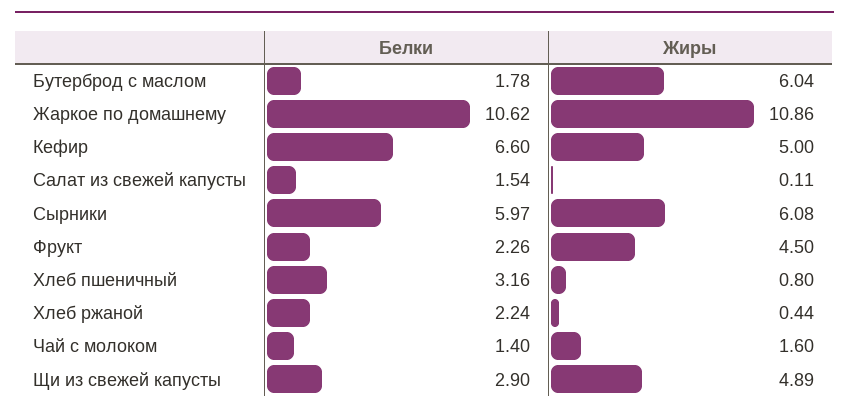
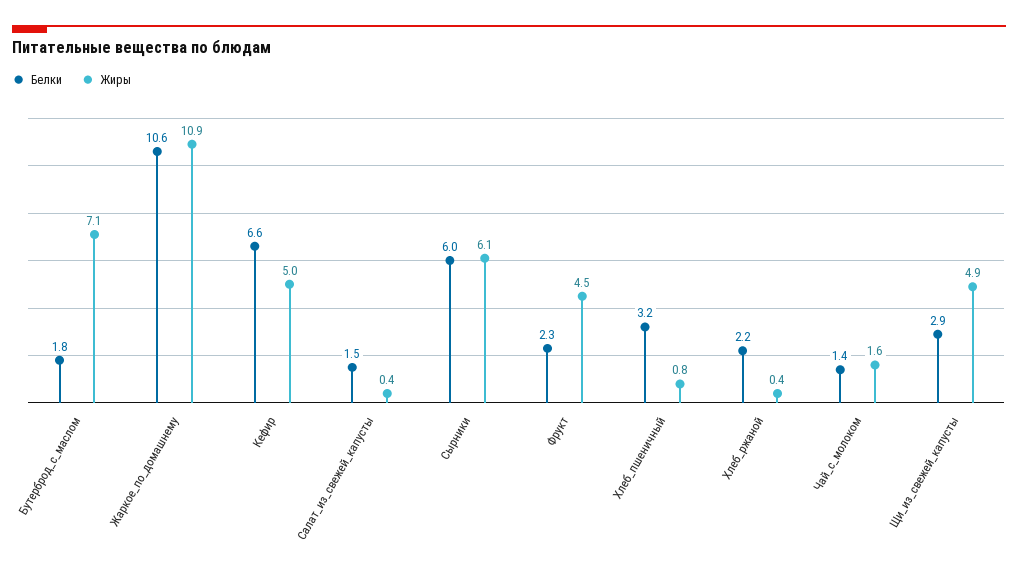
  {
    "Белки": {
      "Бутерброд с маслом": 1.78,
      "Жаркое по домашнему": 10.62,
      "Кефир": 6.6,
      "Салат из свежей капусты": 1.54,
      "Сырники": 5.97,
      "Фрукт": 2.26,
      "Хлеб пшеничный": 3.16,
      "Хлеб ржаной": 2.24,
      "Чай с молоком": 1.4,
      "Щи из свежей капусты": 2.9
    },
    "Жиры": {
-     "Бутерброд с маслом": 6.04,
+     "Бутерброд с маслом": 7.1,
      "Жаркое по домашнему": 10.86,
      "Кефир": 5,
-     "Салат из свежей капусты": 0.11,
+     "Салат из свежей капусты": 0.4,
      "Сырники": 6.08,
      "Фрукт": 4.5,
      "Хлеб пшеничный": 0.8,
      "Хлеб ржаной": 0.44,
      "Чай с молоком": 1.6,
      "Щи из свежей капусты": 4.89
    }
  }

